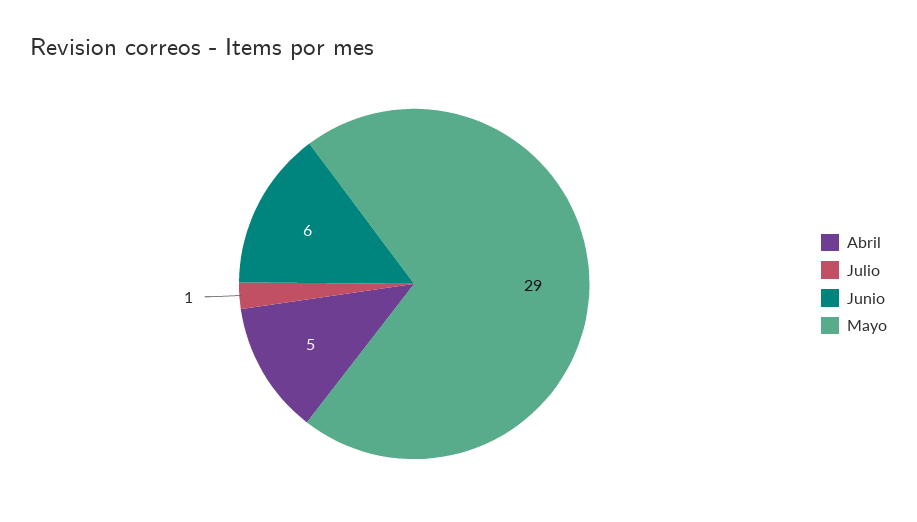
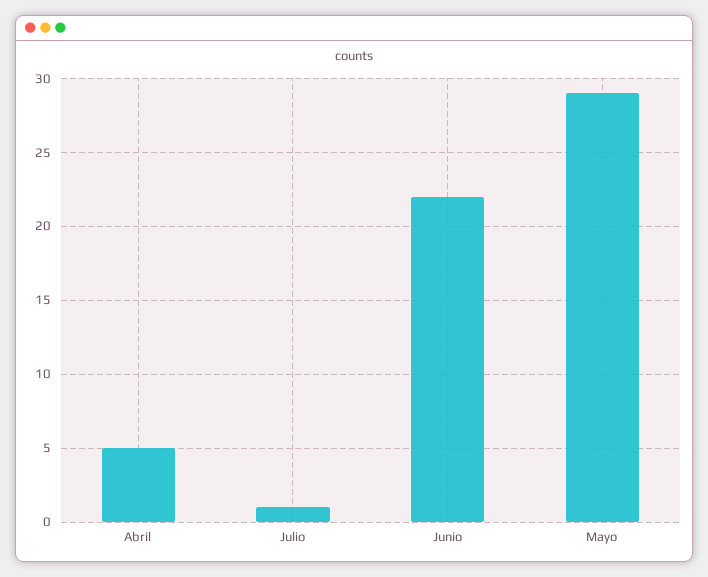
  {
    "Abril": 5,
    "Julio": 1,
-   "Junio": 6,
+   "Junio": 22,
    "Mayo": 29
  }

